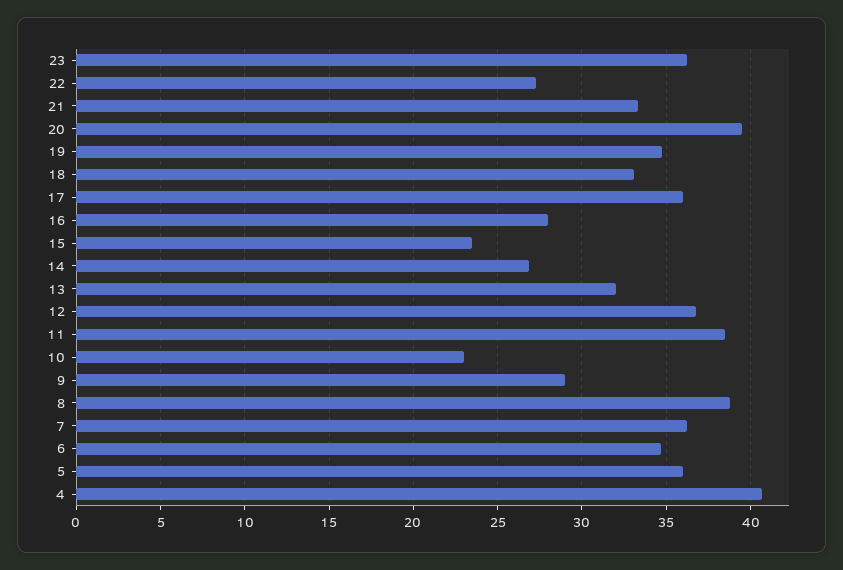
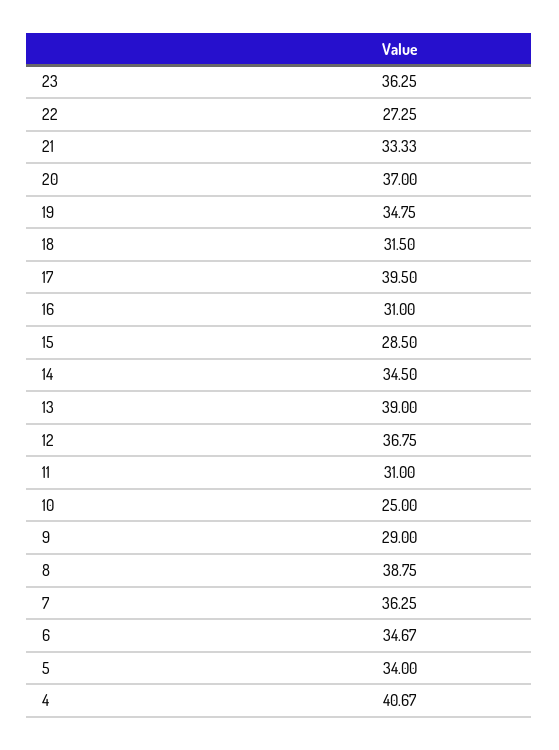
  {
    "23": 36.25,
    "22": 27.25,
    "21": 33.33,
-   "20": 39.5,
+   "20": 37,
    "19": 34.75,
-   "18": 33,
+   "18": 31.5,
-   "17": 36,
+   "17": 39.5,
-   "16": 28,
+   "16": 31,
-   "15": 23.5,
+   "15": 28.5,
-   "14": 27,
+   "14": 34.5,
-   "13": 32,
+   "13": 39,
    "12": 36.75,
-   "11": 38.5,
+   "11": 31,
-   "10": 23,
+   "10": 25,
    "9": 29,
    "8": 38.75,
    "7": 36.25,
    "6": 34.67,
-   "5": 36,
+   "5": 34,
    "4": 40.67
  }

